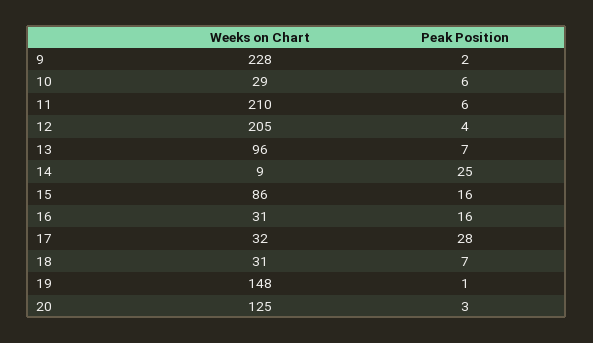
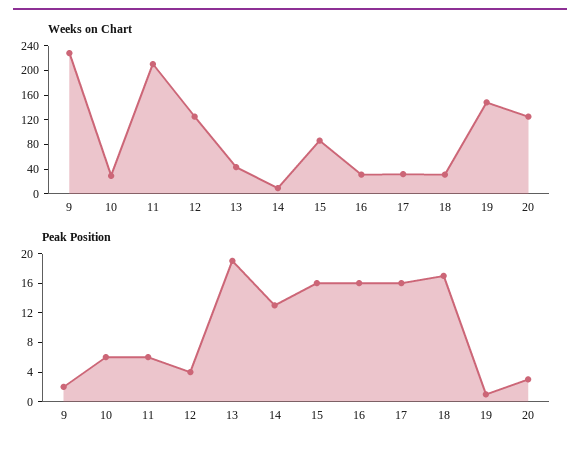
  {
    "Weeks on Chart": {
      "9": 228,
      "10": 29,
      "11": 210,
-     "12": 205,
+     "12": 120,
-     "13": 96,
+     "13": 40,
      "14": 9,
      "15": 86,
      "16": 31,
      "17": 32,
      "18": 31,
      "19": 148,
      "20": 125
    },
    "Peak Position": {
      "9": 2,
      "10": 6,
      "11": 6,
      "12": 4,
-     "13": 7,
+     "13": 20,
-     "14": 25,
+     "14": 12,
      "15": 16,
      "16": 16,
-     "17": 28,
+     "17": 16,
-     "18": 7,
+     "18": 16,
      "19": 1,
      "20": 3
    }
  }

